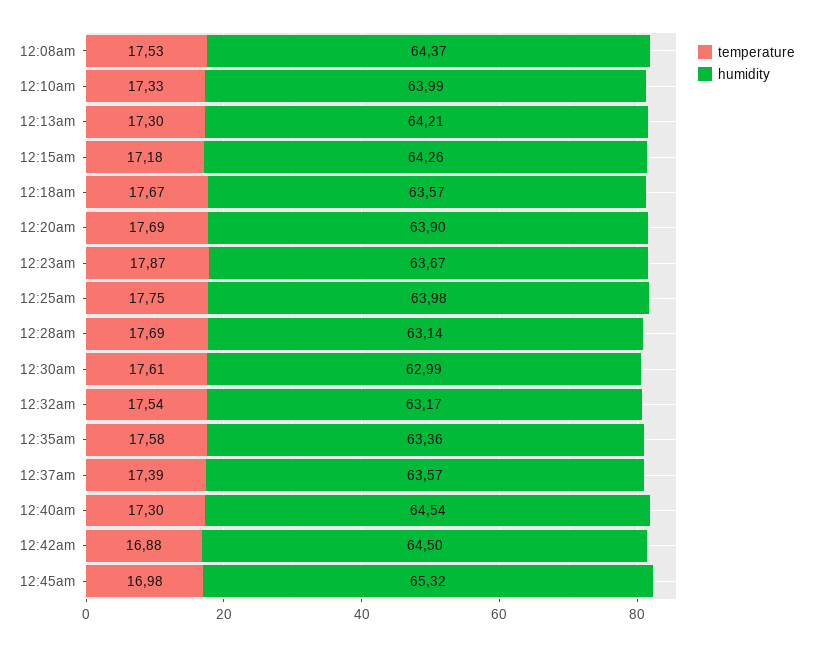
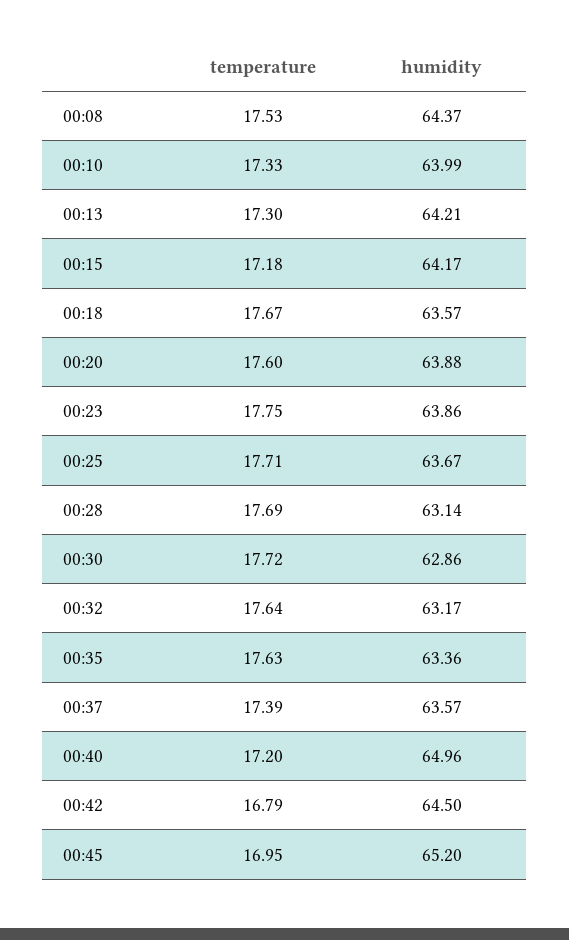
  {
    "temperature": {
      "12:08am": 17.53,
      "12:10am": 17.33,
      "12:13am": 17.3,
      "12:15am": 17.18,
      "12:18am": 17.67,
-     "12:20am": 17.69,
+     "12:20am": 17.6,
-     "12:23am": 17.87,
+     "12:23am": 17.75,
-     "12:25am": 17.75,
+     "12:25am": 17.71,
      "12:28am": 17.69,
-     "12:30am": 17.61,
+     "12:30am": 17.72,
-     "12:32am": 17.54,
+     "12:32am": 17.64,
-     "12:35am": 17.58,
+     "12:35am": 17.63,
      "12:37am": 17.39,
-     "12:40am": 17.3,
+     "12:40am": 17.2,
-     "12:42am": 16.88,
+     "12:42am": 16.79,
-     "12:45am": 16.98
+     "12:45am": 16.95
    },
    "humidity": {
      "12:08am": 64.37,
      "12:10am": 63.99,
      "12:13am": 64.21,
-     "12:15am": 64.26,
+     "12:15am": 64.17,
      "12:18am": 63.57,
-     "12:20am": 63.9,
+     "12:20am": 63.88,
-     "12:23am": 63.67,
+     "12:23am": 63.86,
-     "12:25am": 63.98,
+     "12:25am": 63.67,
      "12:28am": 63.14,
-     "12:30am": 62.99,
+     "12:30am": 62.86,
      "12:32am": 63.17,
      "12:35am": 63.36,
      "12:37am": 63.57,
-     "12:40am": 64.54,
+     "12:40am": 64.96,
      "12:42am": 64.5,
-     "12:45am": 65.32
+     "12:45am": 65.2
    }
  }

